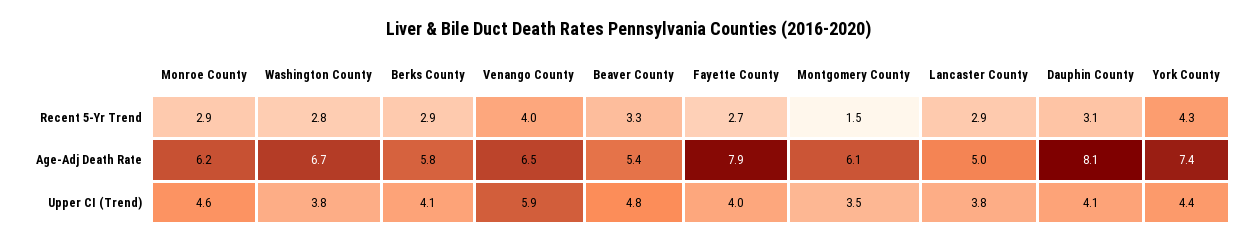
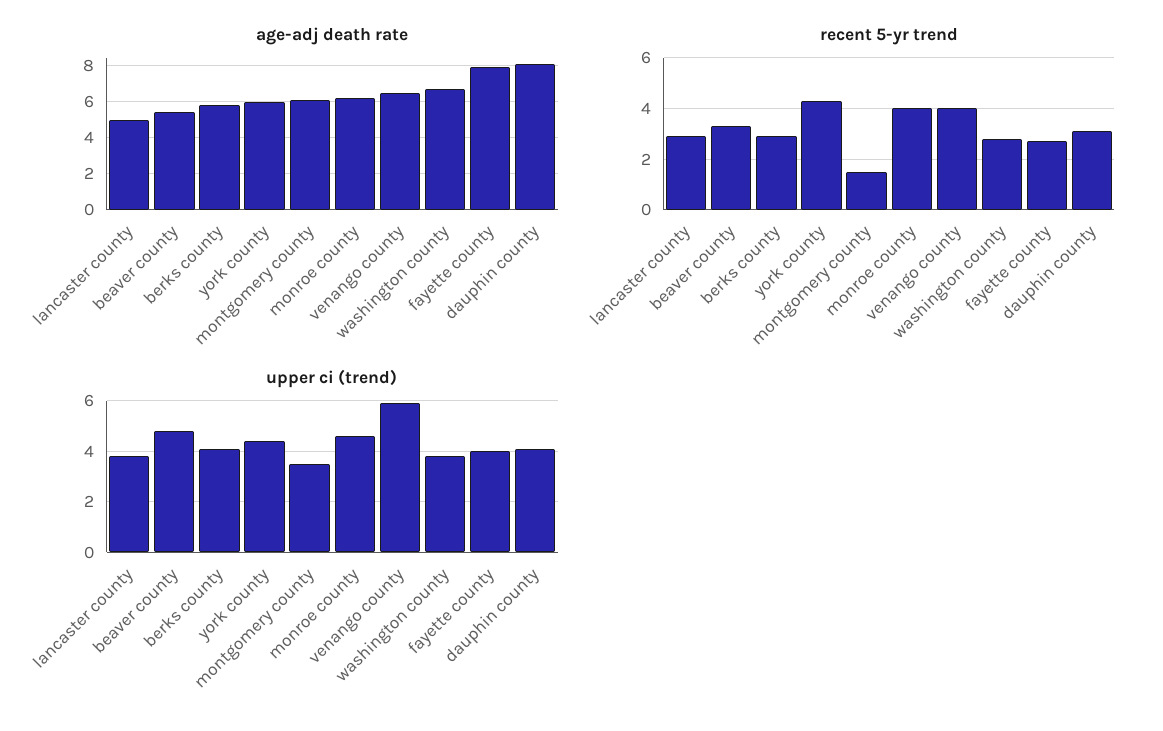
  {
    "Recent 5-Yr Trend": {
-     "Monroe County": 2.9,
+     "Monroe County": 4,
      "Washington County": 2.8,
      "Berks County": 2.9,
      "Venango County": 4,
      "Beaver County": 3.3,
      "Fayette County": 2.7,
      "Montgomery County": 1.5,
      "Lancaster County": 2.9,
      "Dauphin County": 3.1,
      "York County": 4.3
    },
    "Age-Adj Death Rate": {
      "Monroe County": 6.2,
      "Washington County": 6.7,
      "Berks County": 5.8,
      "Venango County": 6.5,
      "Beaver County": 5.4,
      "Fayette County": 7.9,
      "Montgomery County": 6.1,
      "Lancaster County": 5,
      "Dauphin County": 8.1,
-     "York County": 7.4
+     "York County": 6
    },
    "Upper CI (Trend)": {
      "Monroe County": 4.6,
      "Washington County": 3.8,
      "Berks County": 4.1,
      "Venango County": 5.9,
      "Beaver County": 4.8,
      "Fayette County": 4,
      "Montgomery County": 3.5,
      "Lancaster County": 3.8,
      "Dauphin County": 4.1,
      "York County": 4.4
    }
  }

